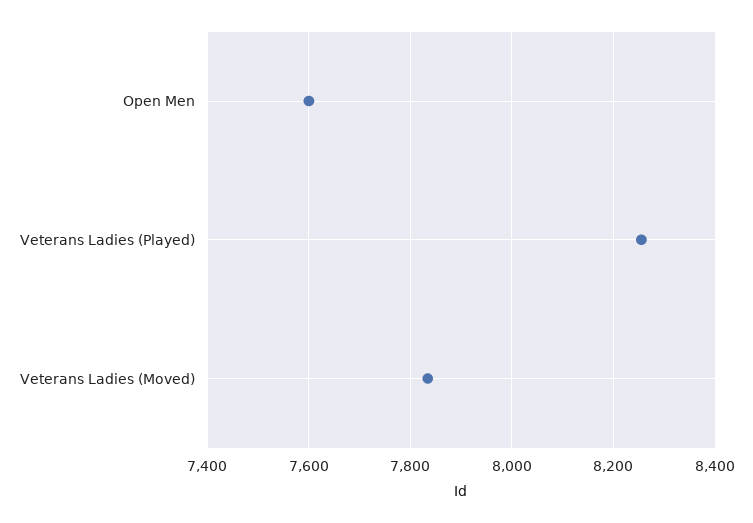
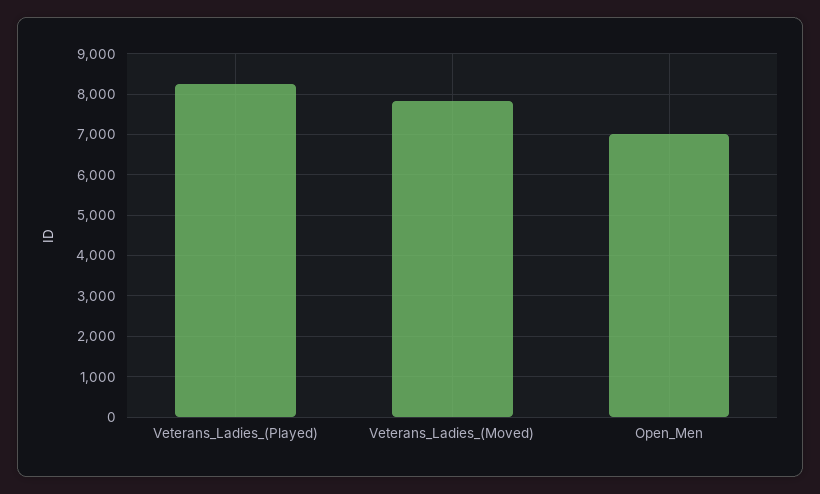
  {
-   "Open Men": 7600,
+   "Open Men": 7000,
    "Veterans Ladies (Played)": 8260,
    "Veterans Ladies (Moved)": 7840
  }

